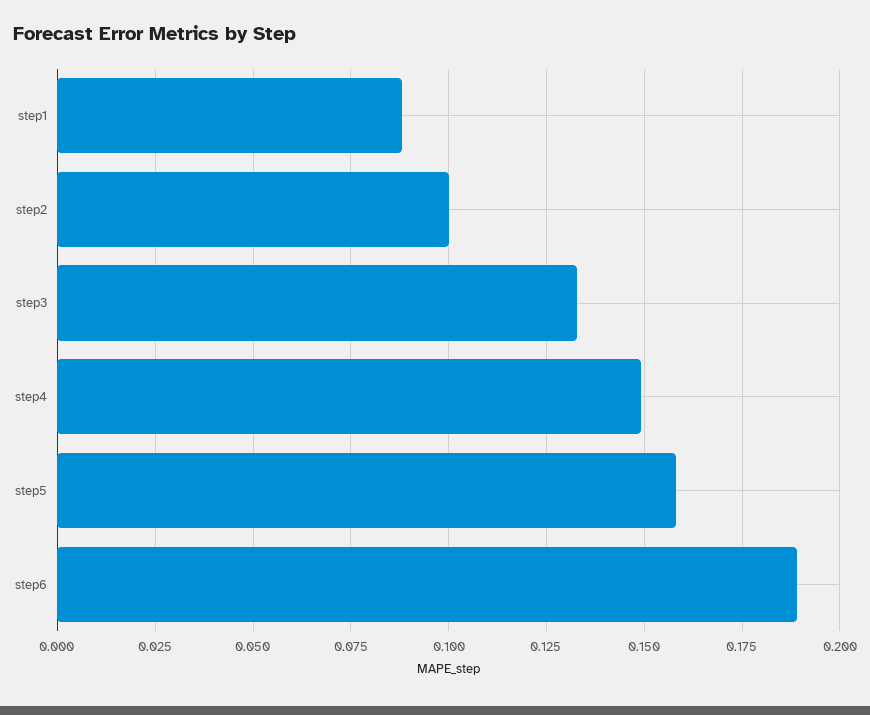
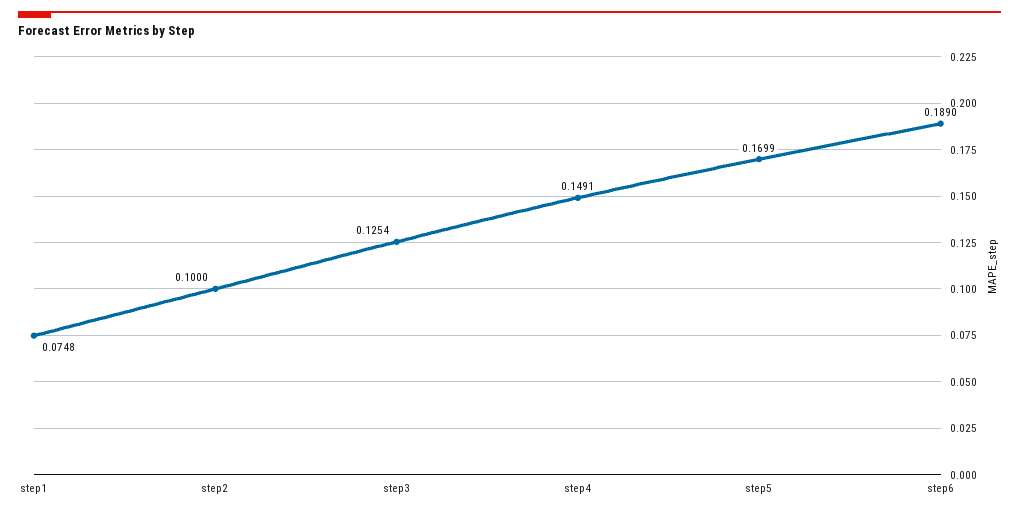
  {
-   "step1": 0.0875,
+   "step1": 0.0748,
    "step2": 0.1,
-   "step3": 0.1325,
+   "step3": 0.1254,
    "step4": 0.1491,
-   "step5": 0.1575,
+   "step5": 0.1699,
    "step6": 0.189
  }

